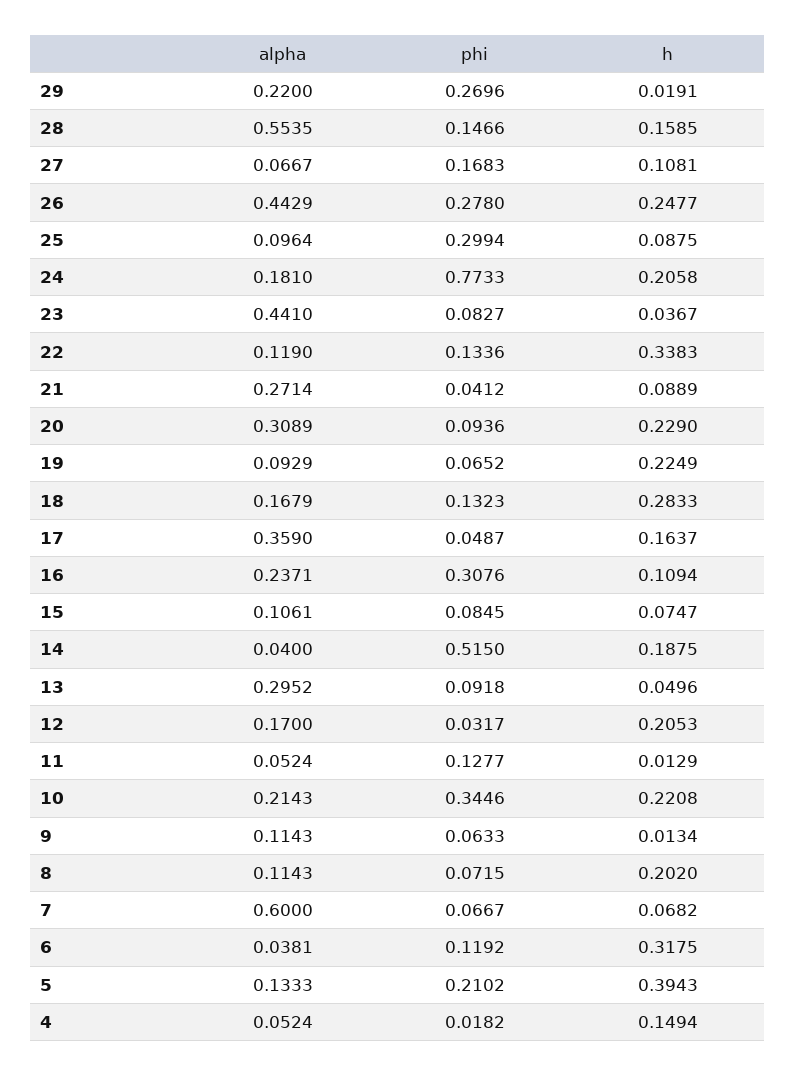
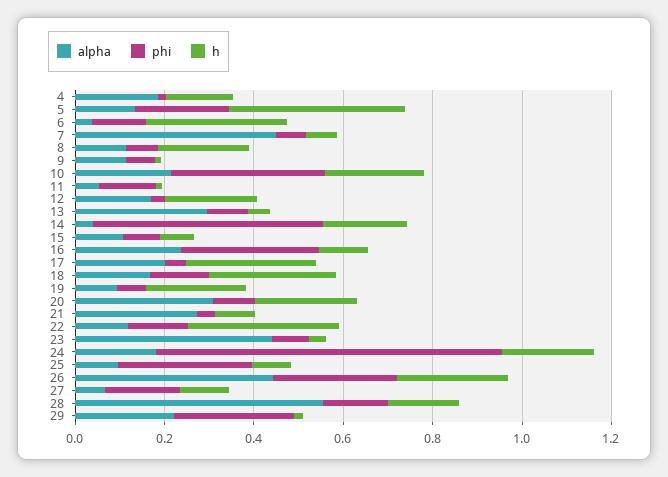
  {
    "alpha": {
      "29": 0.22,
      "28": 0.5535,
      "27": 0.0667,
      "26": 0.4429,
      "25": 0.0964,
      "24": 0.181,
      "23": 0.441,
      "22": 0.119,
      "21": 0.2714,
      "20": 0.3089,
      "19": 0.0929,
      "18": 0.1679,
-     "17": 0.359,
+     "17": 0.2,
      "16": 0.2371,
      "15": 0.1061,
      "14": 0.04,
      "13": 0.2952,
      "12": 0.17,
      "11": 0.0524,
      "10": 0.2143,
      "9": 0.1143,
      "8": 0.1143,
-     "7": 0.6,
+     "7": 0.45,
      "6": 0.0381,
      "5": 0.1333,
-     "4": 0.0524
+     "4": 0.2
    },
    "phi": {
      "29": 0.2696,
      "28": 0.1466,
      "27": 0.1683,
      "26": 0.278,
      "25": 0.2994,
      "24": 0.7733,
      "23": 0.0827,
      "22": 0.1336,
      "21": 0.0412,
      "20": 0.0936,
      "19": 0.0652,
      "18": 0.1323,
      "17": 0.0487,
      "16": 0.3076,
      "15": 0.0845,
      "14": 0.515,
      "13": 0.0918,
      "12": 0.0317,
      "11": 0.1277,
      "10": 0.3446,
      "9": 0.0633,
      "8": 0.0715,
      "7": 0.0667,
      "6": 0.1192,
      "5": 0.2102,
      "4": 0.0182
    },
    "h": {
      "29": 0.0191,
      "28": 0.1585,
      "27": 0.1081,
      "26": 0.2477,
      "25": 0.0875,
      "24": 0.2058,
      "23": 0.0367,
      "22": 0.3383,
      "21": 0.0889,
      "20": 0.229,
      "19": 0.2249,
      "18": 0.2833,
-     "17": 0.1637,
+     "17": 0.3,
      "16": 0.1094,
      "15": 0.0747,
      "14": 0.1875,
      "13": 0.0496,
      "12": 0.2053,
      "11": 0.0129,
      "10": 0.2208,
      "9": 0.0134,
      "8": 0.202,
      "7": 0.0682,
      "6": 0.3175,
      "5": 0.3943,
      "4": 0.1494
    }
  }

